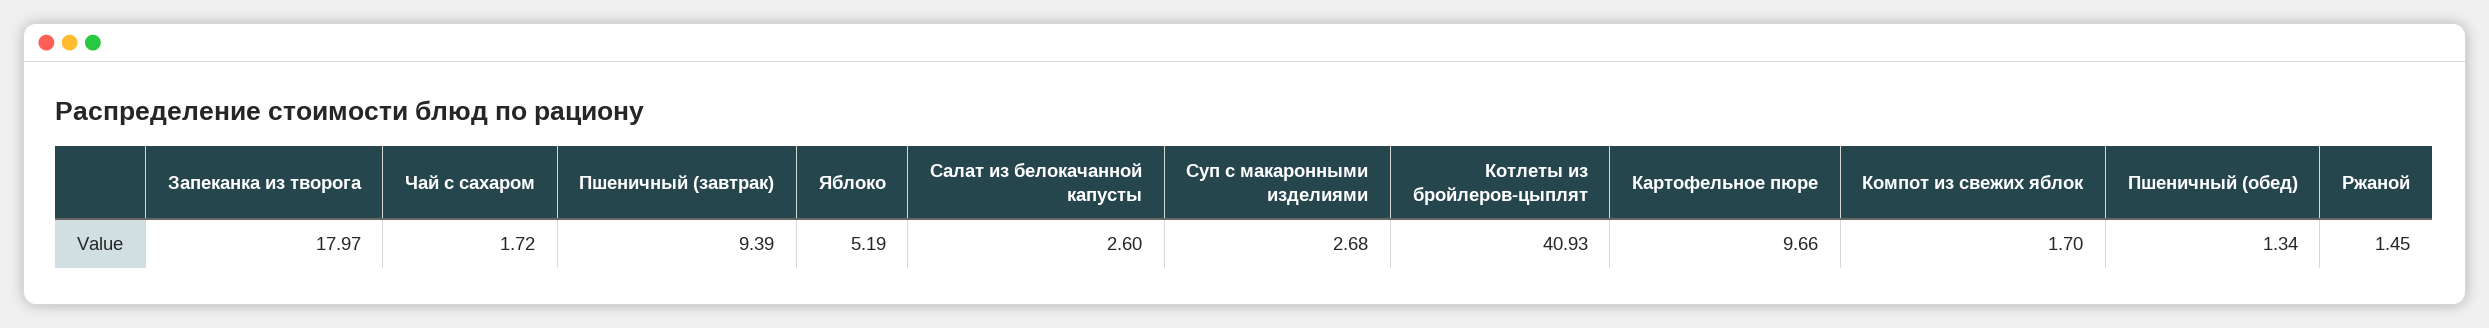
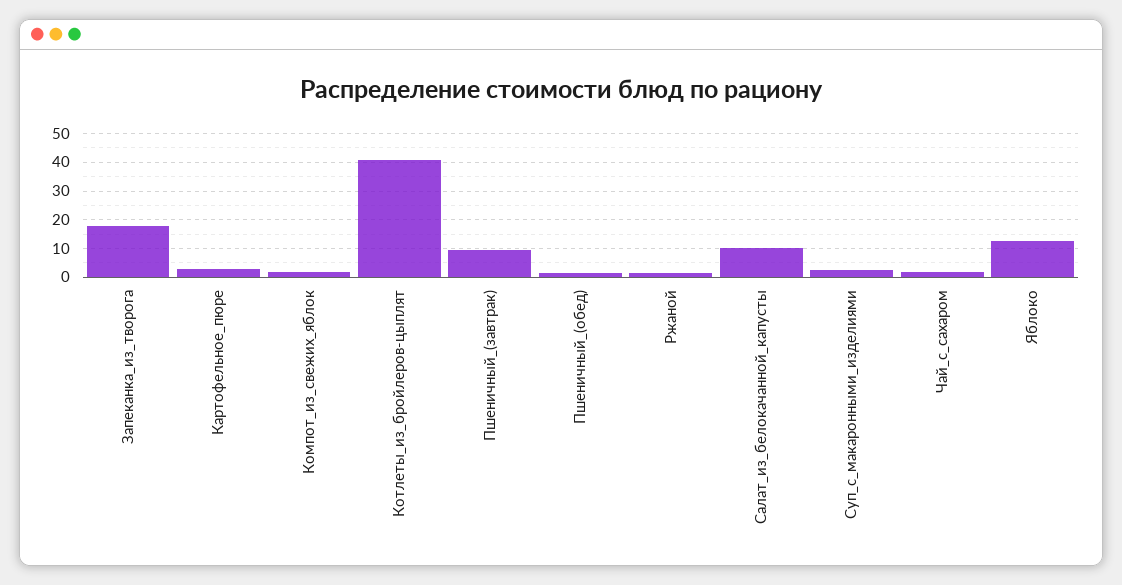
  {
    "Запеканка из творога": 17.97,
    "Чай с сахаром": 1.72,
    "Пшеничный (завтрак)": 9.39,
-   "Яблоко": 5.19,
+   "Яблоко": 12.5,
-   "Салат из белокачанной капусты": 2.6,
+   "Салат из белокачанной капусты": 10,
    "Суп с макаронными изделиями": 2.68,
    "Котлеты из бройлеров-цыплят": 40.93,
-   "Картофельное пюре": 9.66,
+   "Картофельное пюре": 2.5,
    "Компот из свежих яблок": 1.7,
    "Пшеничный (обед)": 1.34,
    "Ржаной": 1.45
  }

